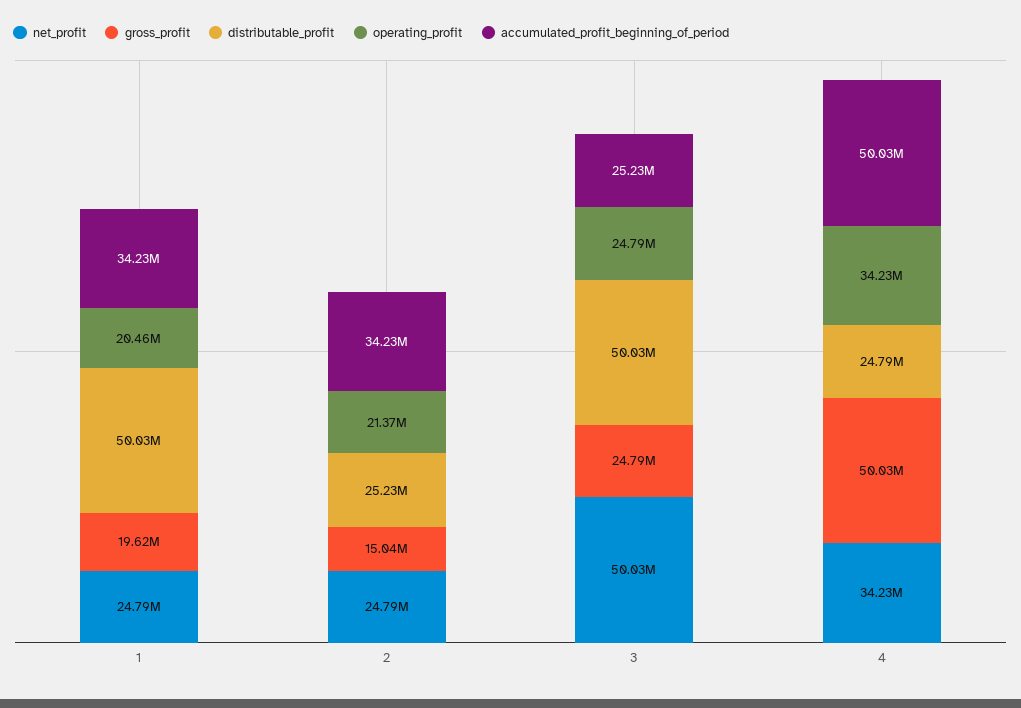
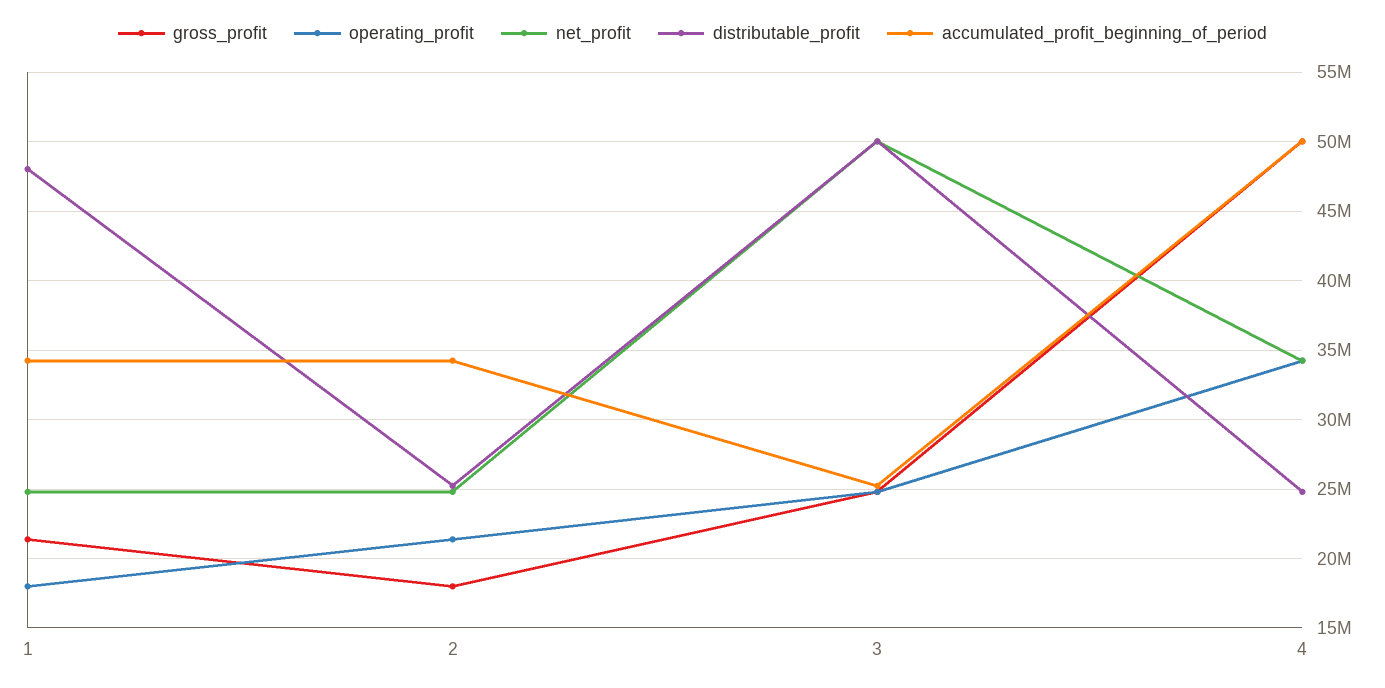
  {
    "net_profit": {
      "1": 24790000,
      "2": 24790000,
      "3": 50030000,
      "4": 34230000
    },
    "gross_profit": {
-     "1": 19620000,
+     "1": 21500000,
-     "2": 15040000,
+     "2": 18000000,
      "3": 24790000,
      "4": 50030000
    },
    "distributable_profit": {
-     "1": 50030000,
+     "1": 48000000,
      "2": 25230000,
      "3": 50030000,
      "4": 24790000
    },
    "operating_profit": {
-     "1": 20460000,
+     "1": 18000000,
      "2": 21370000,
      "3": 24790000,
      "4": 34230000
    },
    "accumulated_profit_beginning_of_period": {
      "1": 34230000,
      "2": 34230000,
      "3": 25230000,
      "4": 50030000
    }
  }

